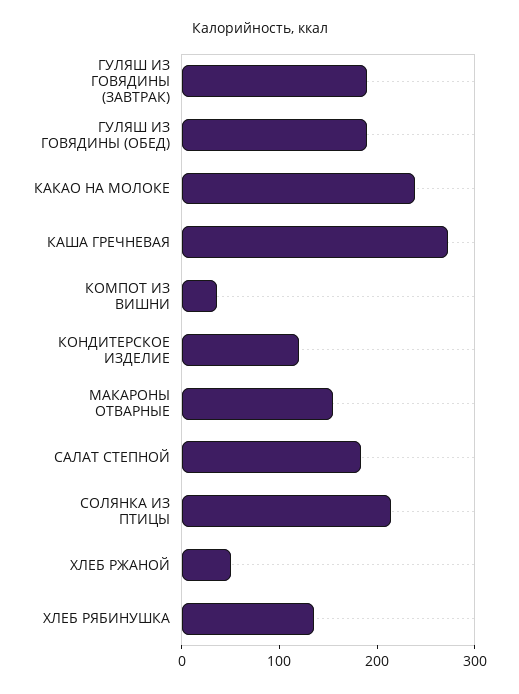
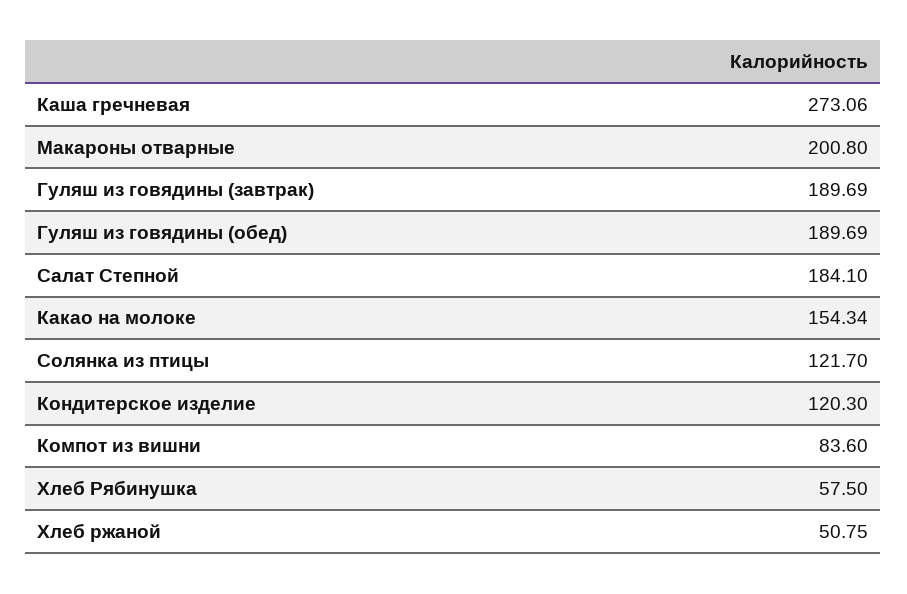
  {
    "ГУЛЯШ ИЗ ГОВЯДИНЫ (ЗАВТРАК)": 189.69,
    "ГУЛЯШ ИЗ ГОВЯДИНЫ (ОБЕД)": 189.69,
-   "КАКАО НА МОЛОКЕ": 240,
+   "КАКАО НА МОЛОКЕ": 154.34,
    "КАША ГРЕЧНЕВАЯ": 273.06,
-   "КОМПОТ ИЗ ВИШНИ": 40,
+   "КОМПОТ ИЗ ВИШНИ": 83.6,
    "КОНДИТЕРСКОЕ ИЗДЕЛИЕ": 120.3,
-   "МАКАРОНЫ ОТВАРНЫЕ": 160,
+   "МАКАРОНЫ ОТВАРНЫЕ": 200.8,
    "САЛАТ СТЕПНОЙ": 184.1,
-   "СОЛЯНКА ИЗ ПТИЦЫ": 220,
+   "СОЛЯНКА ИЗ ПТИЦЫ": 121.7,
    "ХЛЕБ РЖАНОЙ": 50.75,
-   "ХЛЕБ РЯБИНУШКА": 140
+   "ХЛЕБ РЯБИНУШКА": 57.5
  }

